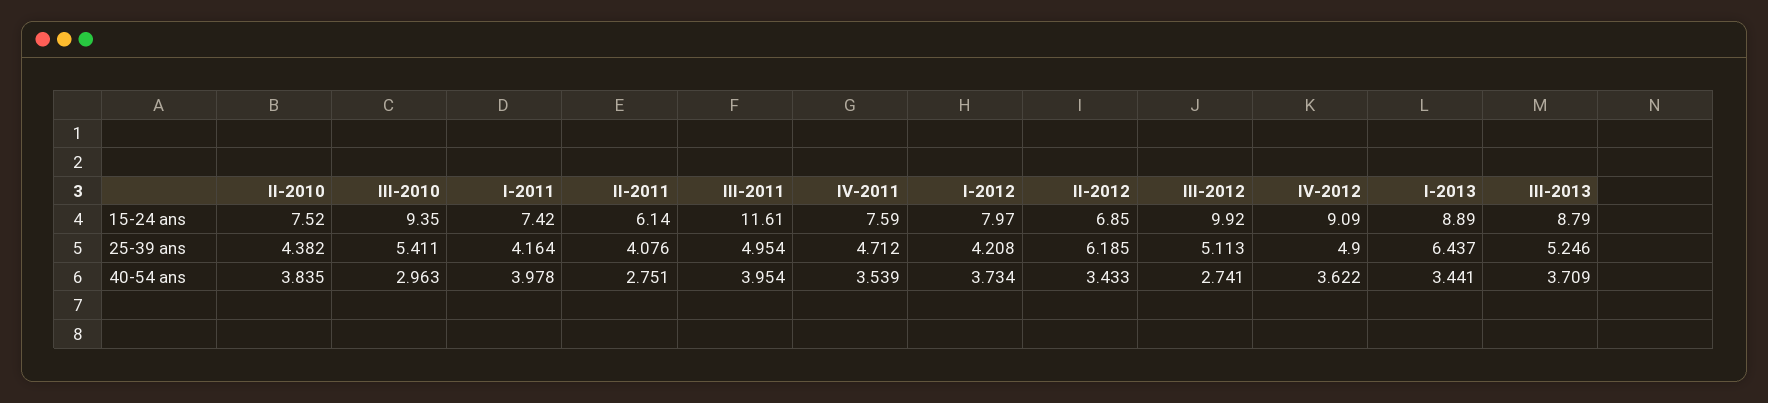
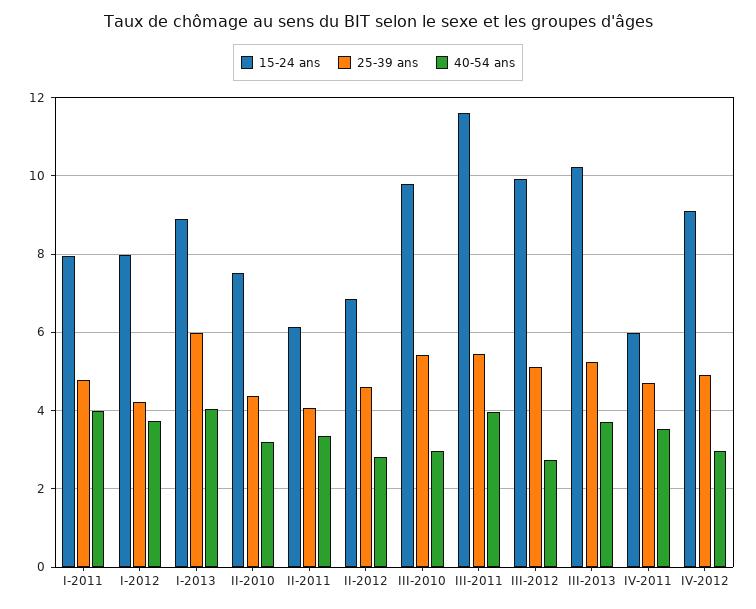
  {
    "15-24 ans": {
      "II-2010": 7.52,
-     "III-2010": 9.35,
+     "III-2010": 9.8,
-     "I-2011": 7.42,
+     "I-2011": 8,
      "II-2011": 6.14,
      "III-2011": 11.61,
-     "IV-2011": 7.59,
+     "IV-2011": 6,
      "I-2012": 7.97,
      "II-2012": 6.85,
      "III-2012": 9.92,
      "IV-2012": 9.09,
      "I-2013": 8.89,
-     "III-2013": 8.79
+     "III-2013": 10.2
    },
    "25-39 ans": {
      "II-2010": 4.382,
      "III-2010": 5.411,
-     "I-2011": 4.164,
+     "I-2011": 4.8,
      "II-2011": 4.076,
-     "III-2011": 4.954,
+     "III-2011": 5.4,
      "IV-2011": 4.712,
      "I-2012": 4.208,
-     "II-2012": 6.185,
+     "II-2012": 4.6,
      "III-2012": 5.113,
      "IV-2012": 4.9,
-     "I-2013": 6.437,
+     "I-2013": 6,
      "III-2013": 5.246
    },
    "40-54 ans": {
-     "II-2010": 3.835,
+     "II-2010": 3.2,
      "III-2010": 2.963,
      "I-2011": 3.978,
-     "II-2011": 2.751,
+     "II-2011": 3.4,
      "III-2011": 3.954,
      "IV-2011": 3.539,
      "I-2012": 3.734,
-     "II-2012": 3.433,
+     "II-2012": 2.8,
      "III-2012": 2.741,
-     "IV-2012": 3.622,
+     "IV-2012": 3,
-     "I-2013": 3.441,
+     "I-2013": 4,
      "III-2013": 3.709
    }
  }

